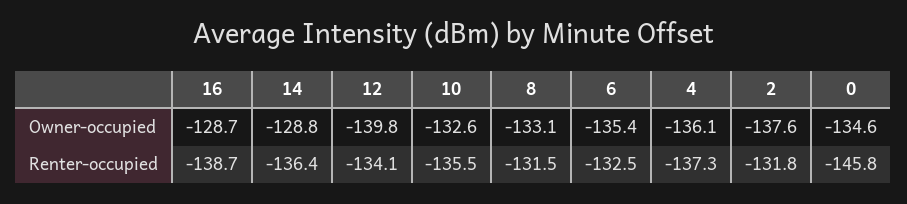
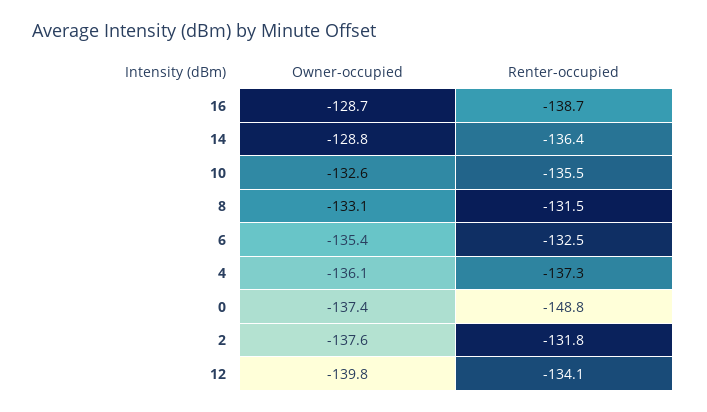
  {
    "16": {
      "Owner-occupied": -128.7,
      "Renter-occupied": -138.7
    },
    "14": {
      "Owner-occupied": -128.8,
      "Renter-occupied": -136.4
    },
    "12": {
      "Owner-occupied": -139.8,
      "Renter-occupied": -134.1
    },
    "10": {
      "Owner-occupied": -132.6,
      "Renter-occupied": -135.5
    },
    "8": {
      "Owner-occupied": -133.1,
      "Renter-occupied": -131.5
    },
    "6": {
      "Owner-occupied": -135.4,
      "Renter-occupied": -132.5
    },
    "4": {
      "Owner-occupied": -136.1,
      "Renter-occupied": -137.3
    },
    "2": {
      "Owner-occupied": -137.6,
      "Renter-occupied": -131.8
    },
    "0": {
-     "Owner-occupied": -134.6,
+     "Owner-occupied": -137.4,
-     "Renter-occupied": -145.8
+     "Renter-occupied": -148.8
    }
  }

